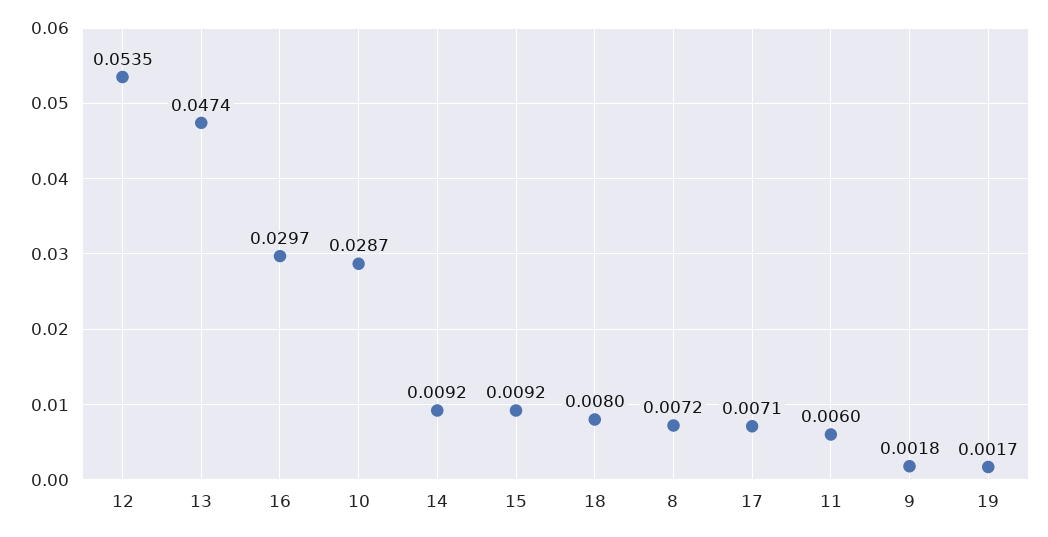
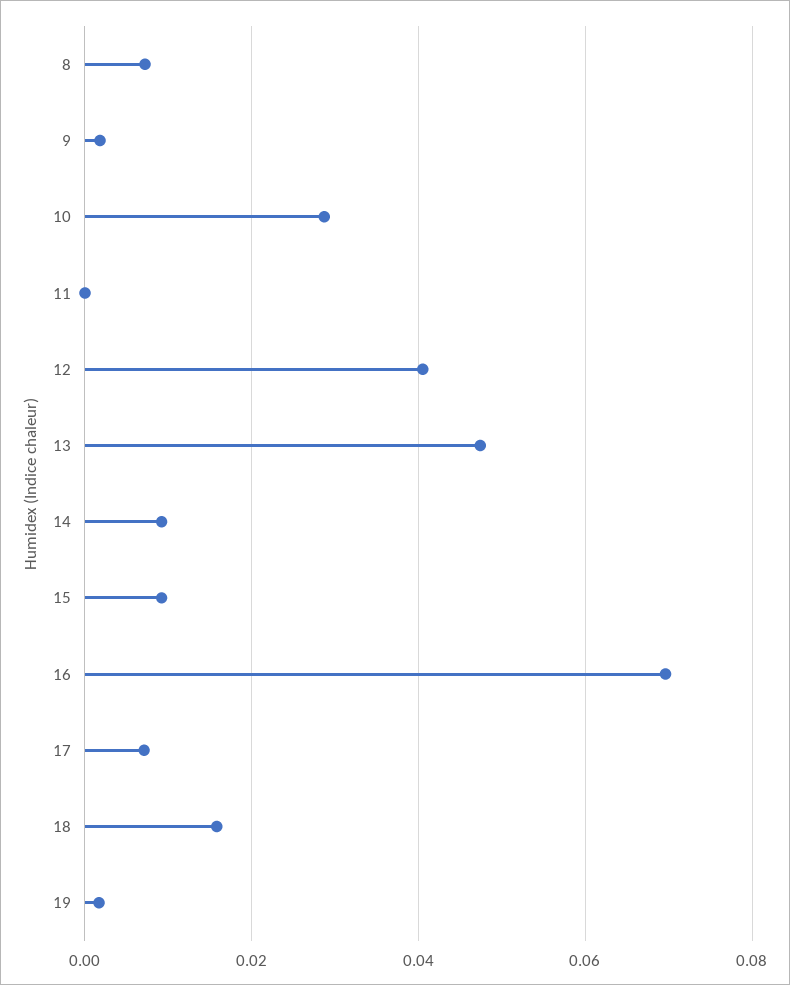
  {
-   "12": 0.0535,
+   "12": 0.04,
    "13": 0.0474,
-   "16": 0.0297,
+   "16": 0.07,
    "10": 0.0287,
    "14": 0.0092,
    "15": 0.0092,
-   "18": 0.008,
+   "18": 0.016,
    "8": 0.0072,
    "17": 0.0071,
-   "11": 0.006,
+   "11": 0,
    "9": 0.0018,
    "19": 0.0017
  }

